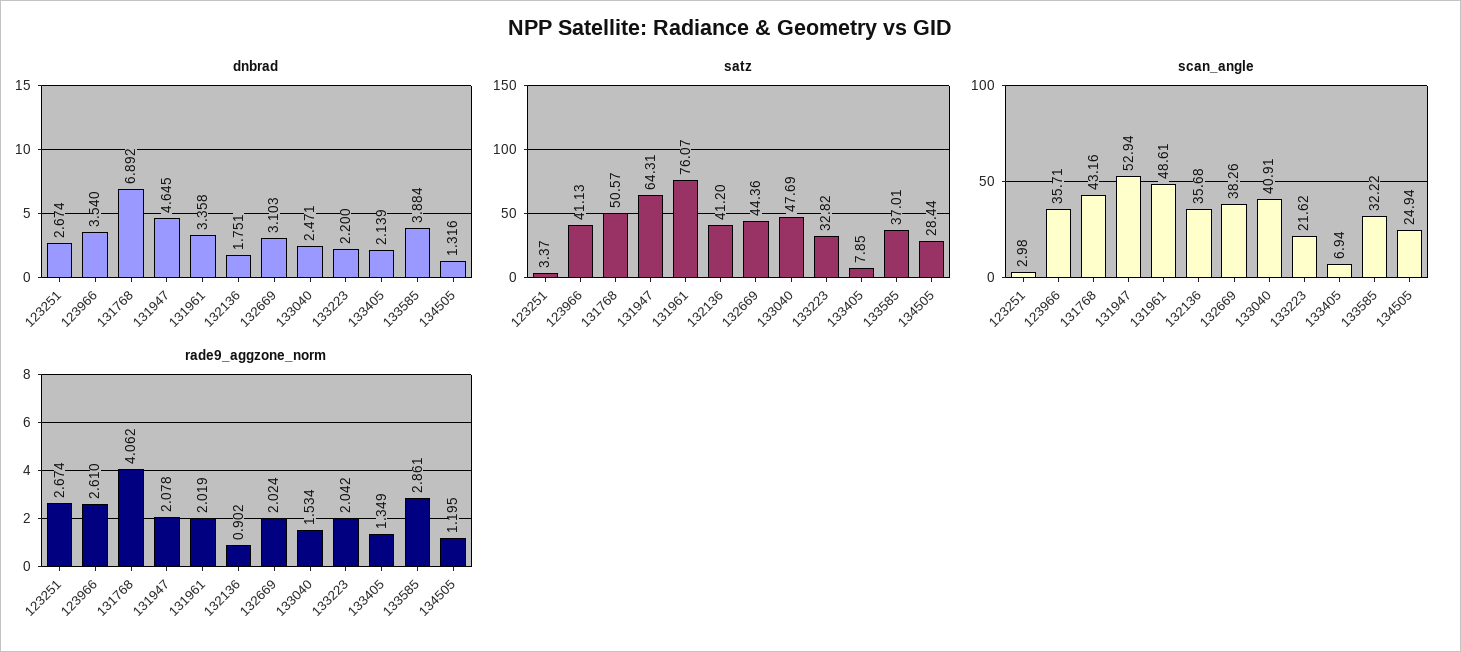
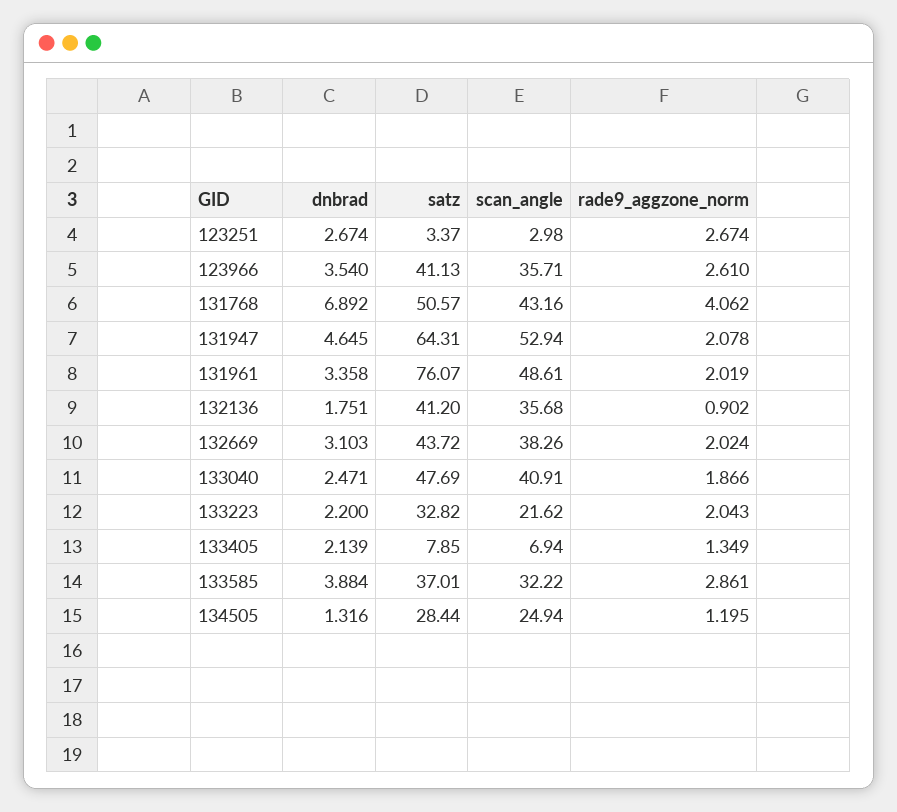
  {
    "dnbrad": {
      "123251": 2.674,
      "123966": 3.54,
      "131768": 6.892,
      "131947": 4.645,
      "131961": 3.358,
      "132136": 1.751,
      "132669": 3.103,
      "133040": 2.471,
      "133223": 2.2,
      "133405": 2.139,
      "133585": 3.884,
      "134505": 1.316
    },
    "satz": {
      "123251": 3.37,
      "123966": 41.13,
      "131768": 50.57,
      "131947": 64.31,
      "131961": 76.07,
      "132136": 41.2,
-     "132669": 44.36,
+     "132669": 43.72,
      "133040": 47.69,
      "133223": 32.82,
      "133405": 7.85,
      "133585": 37.01,
      "134505": 28.44
    },
    "scan_angle": {
      "123251": 2.98,
      "123966": 35.71,
      "131768": 43.16,
      "131947": 52.94,
      "131961": 48.61,
      "132136": 35.68,
      "132669": 38.26,
      "133040": 40.91,
      "133223": 21.62,
      "133405": 6.94,
      "133585": 32.22,
      "134505": 24.94
    },
    "rade9_aggzone_norm": {
      "123251": 2.674,
      "123966": 2.61,
      "131768": 4.062,
      "131947": 2.078,
      "131961": 2.019,
      "132136": 0.902,
      "132669": 2.024,
-     "133040": 1.534,
+     "133040": 1.866,
-     "133223": 2.042,
+     "133223": 2.043,
      "133405": 1.349,
      "133585": 2.861,
      "134505": 1.195
    }
  }

